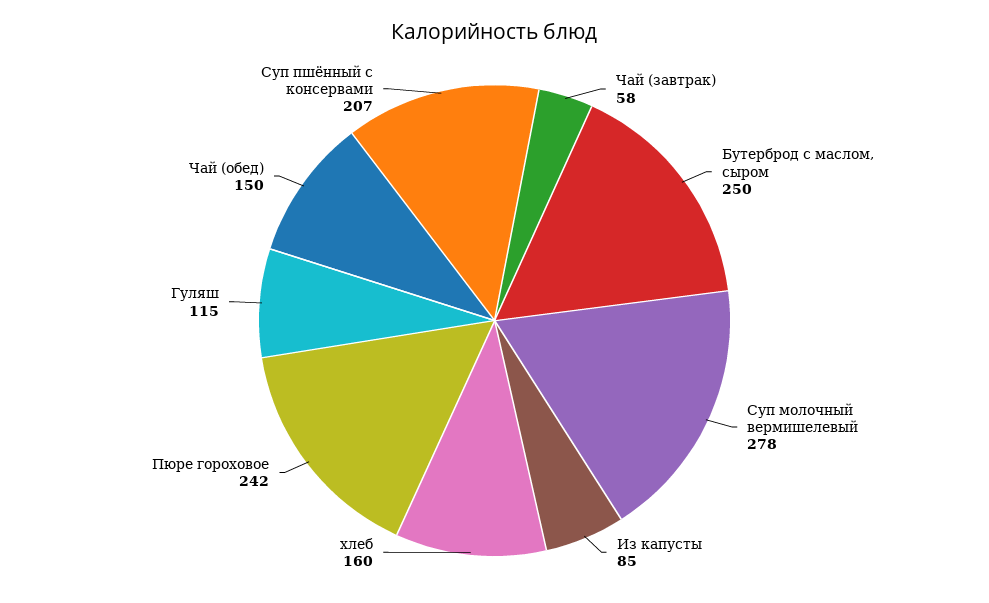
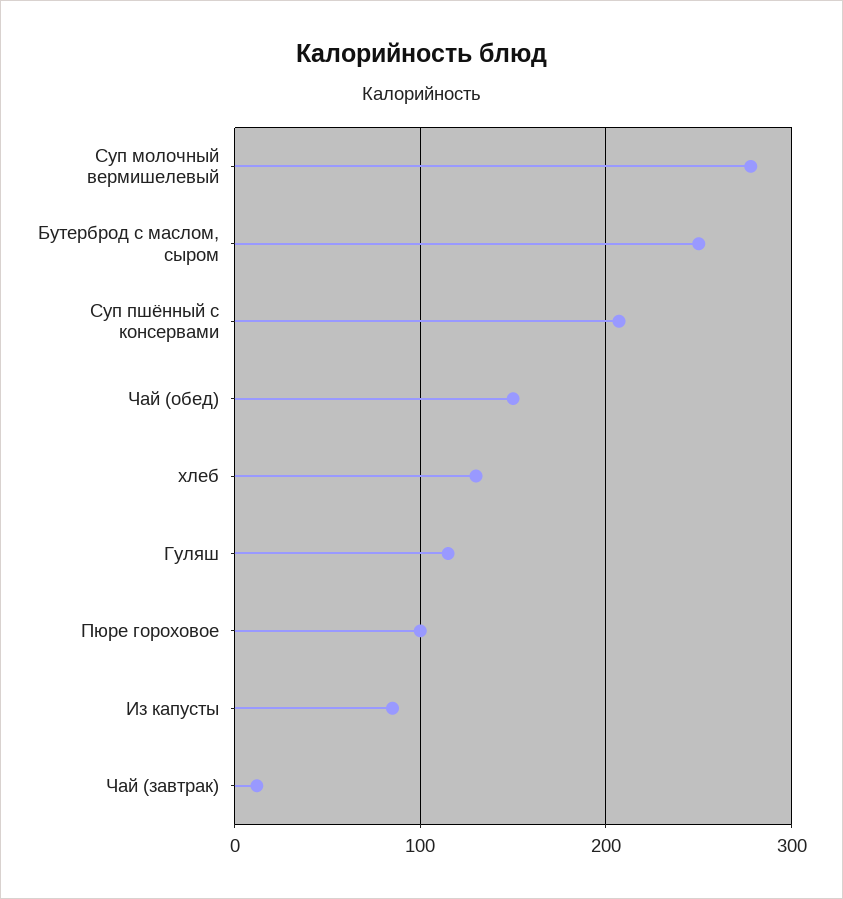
  {
-   "Чай (завтрак)": 58,
+   "Чай (завтрак)": 10,
    "Бутерброд с маслом, сыром": 250,
    "Суп молочный вермишелевый": 278,
    "Из капусты": 85,
-   "хлеб": 160,
+   "хлеб": 130,
-   "Пюре гороховое": 242,
+   "Пюре гороховое": 100,
    "Гуляш": 115,
    "Чай (обед)": 150,
    "Суп пшённый с консервами": 207
  }

